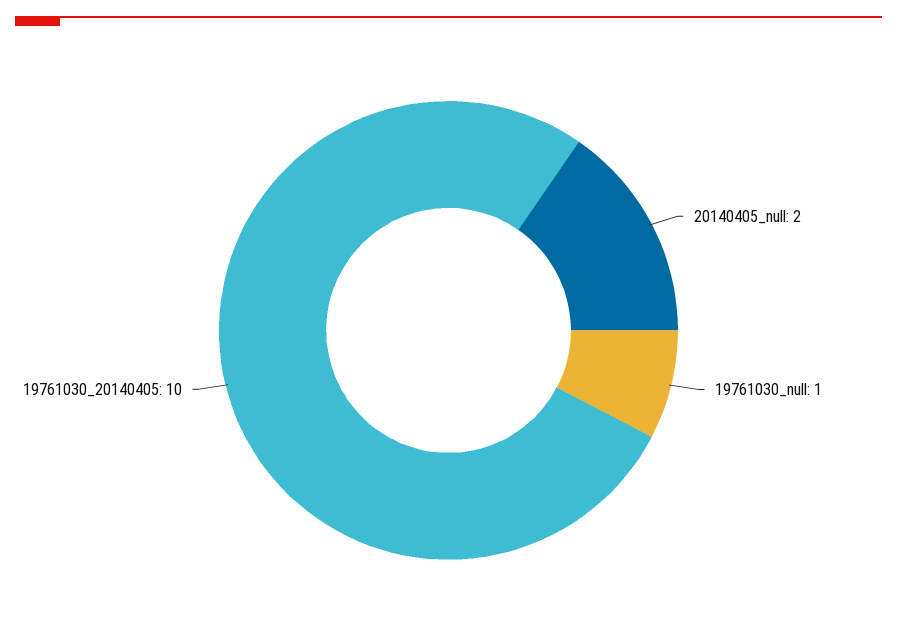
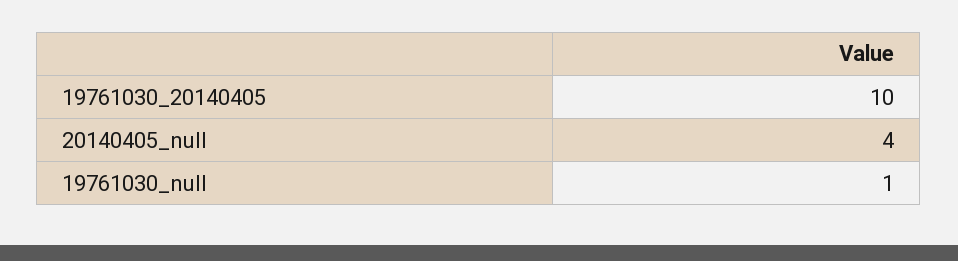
  {
-   "20140405_null": 2,
+   "20140405_null": 4,
    "19761030_null": 1,
    "19761030_20140405": 10
  }

